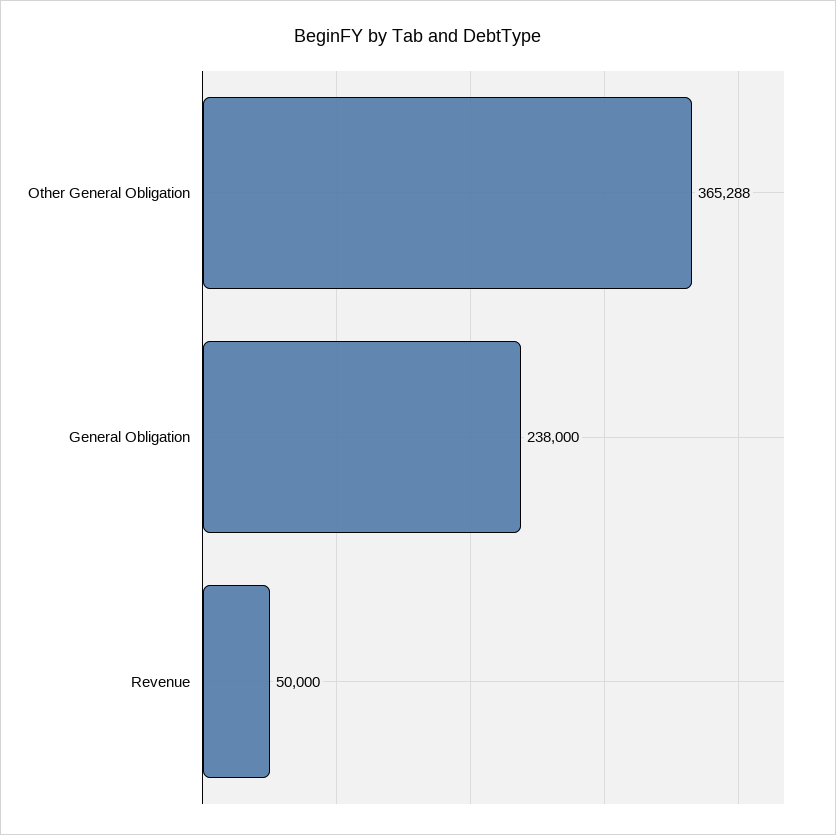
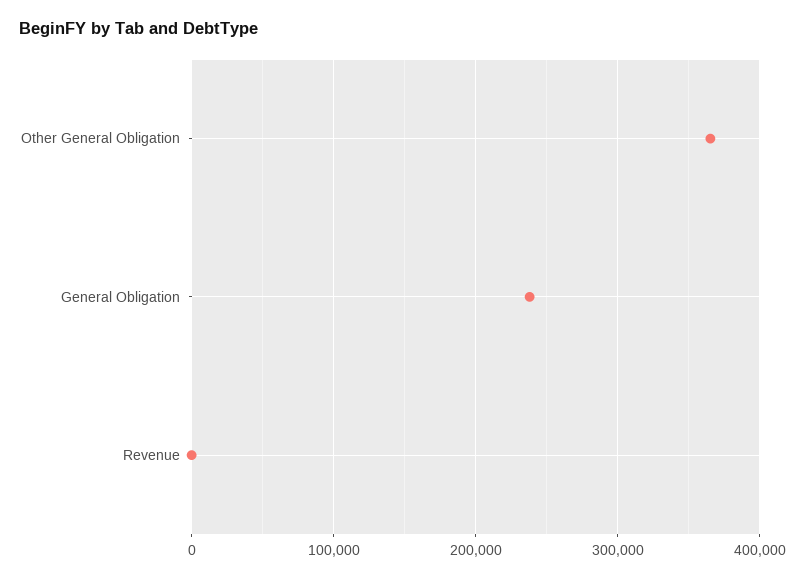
  {
    "Other General Obligation": 365288,
    "General Obligation": 238000,
-   "Revenue": 50000
+   "Revenue": 0
  }

